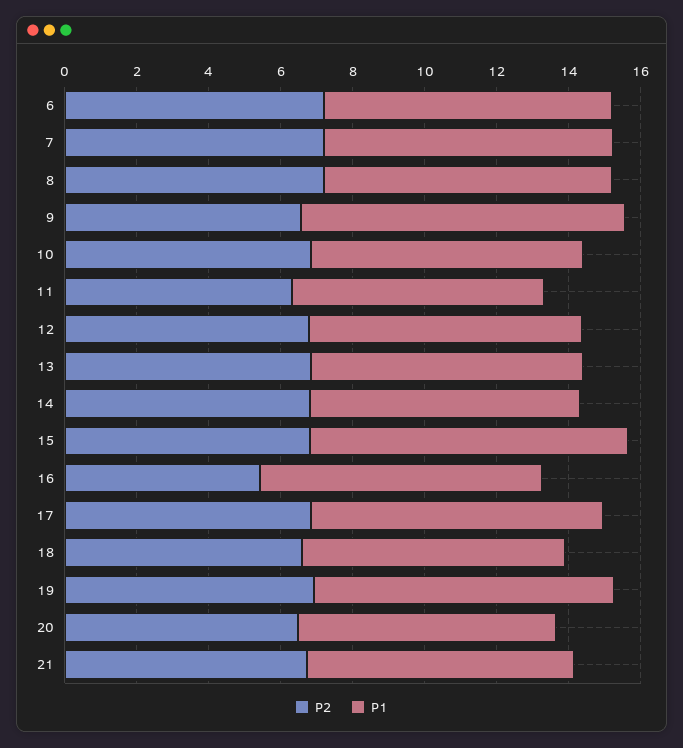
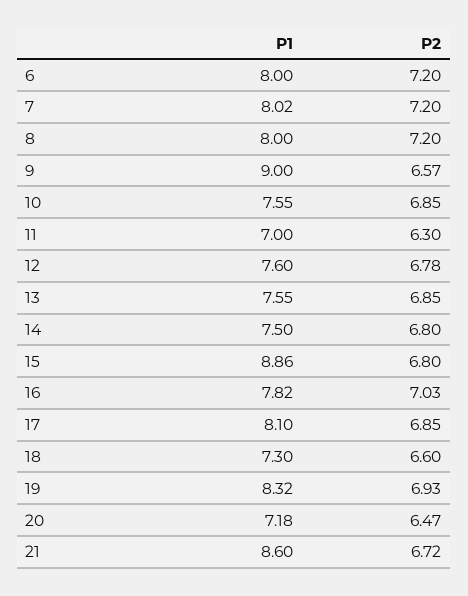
  {
    "P2": {
      "6": 7.2,
      "7": 7.2,
      "8": 7.2,
      "9": 6.57,
      "10": 6.85,
      "11": 6.3,
      "12": 6.78,
      "13": 6.85,
      "14": 6.8,
      "15": 6.8,
-     "16": 5.5,
+     "16": 7.03,
      "17": 6.85,
      "18": 6.6,
      "19": 6.93,
      "20": 6.47,
      "21": 6.72
    },
    "P1": {
      "6": 8,
      "7": 8.02,
      "8": 8,
      "9": 9,
      "10": 7.55,
      "11": 7,
      "12": 7.6,
      "13": 7.55,
      "14": 7.5,
      "15": 8.86,
      "16": 7.82,
      "17": 8.1,
      "18": 7.3,
      "19": 8.32,
      "20": 7.18,
-     "21": 7.5
+     "21": 8.6
    }
  }

